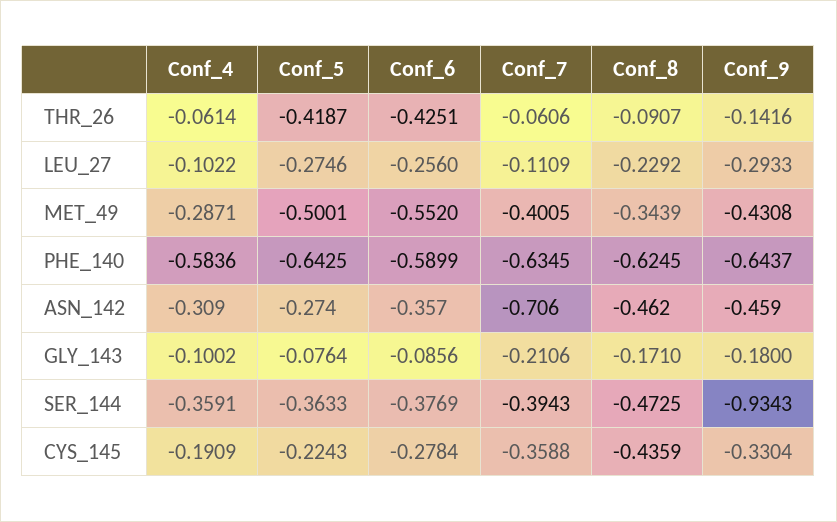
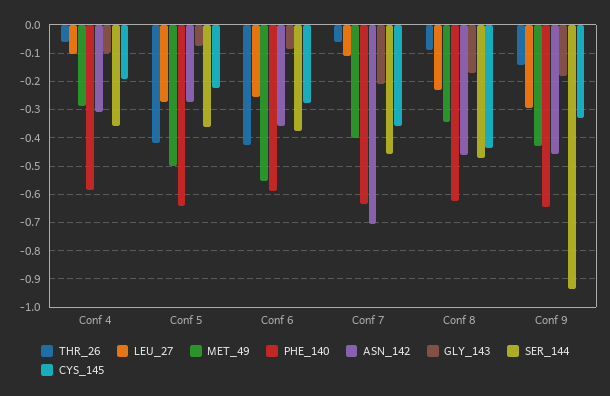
  {
    "THR_26": {
      "Conf_4": -0.0614,
      "Conf_5": -0.4187,
      "Conf_6": -0.4251,
      "Conf_7": -0.0606,
      "Conf_8": -0.0907,
      "Conf_9": -0.1416
    },
    "LEU_27": {
      "Conf_4": -0.1022,
      "Conf_5": -0.2746,
      "Conf_6": -0.256,
      "Conf_7": -0.1109,
      "Conf_8": -0.2292,
      "Conf_9": -0.2933
    },
    "MET_49": {
      "Conf_4": -0.2871,
      "Conf_5": -0.5001,
      "Conf_6": -0.552,
      "Conf_7": -0.4005,
      "Conf_8": -0.3439,
      "Conf_9": -0.4308
    },
    "PHE_140": {
      "Conf_4": -0.5836,
      "Conf_5": -0.6425,
      "Conf_6": -0.5899,
      "Conf_7": -0.6345,
      "Conf_8": -0.6245,
      "Conf_9": -0.6437
    },
    "ASN_142": {
      "Conf_4": -0.309,
      "Conf_5": -0.274,
      "Conf_6": -0.357,
      "Conf_7": -0.706,
      "Conf_8": -0.462,
      "Conf_9": -0.459
    },
    "GLY_143": {
      "Conf_4": -0.1002,
      "Conf_5": -0.0764,
      "Conf_6": -0.0856,
      "Conf_7": -0.2106,
      "Conf_8": -0.171,
      "Conf_9": -0.18
    },
    "SER_144": {
      "Conf_4": -0.3591,
      "Conf_5": -0.3633,
      "Conf_6": -0.3769,
-     "Conf_7": -0.3943,
+     "Conf_7": -0.45,
      "Conf_8": -0.4725,
      "Conf_9": -0.9343
    },
    "CYS_145": {
      "Conf_4": -0.1909,
      "Conf_5": -0.2243,
      "Conf_6": -0.2784,
      "Conf_7": -0.3588,
      "Conf_8": -0.4359,
      "Conf_9": -0.3304
    }
  }

